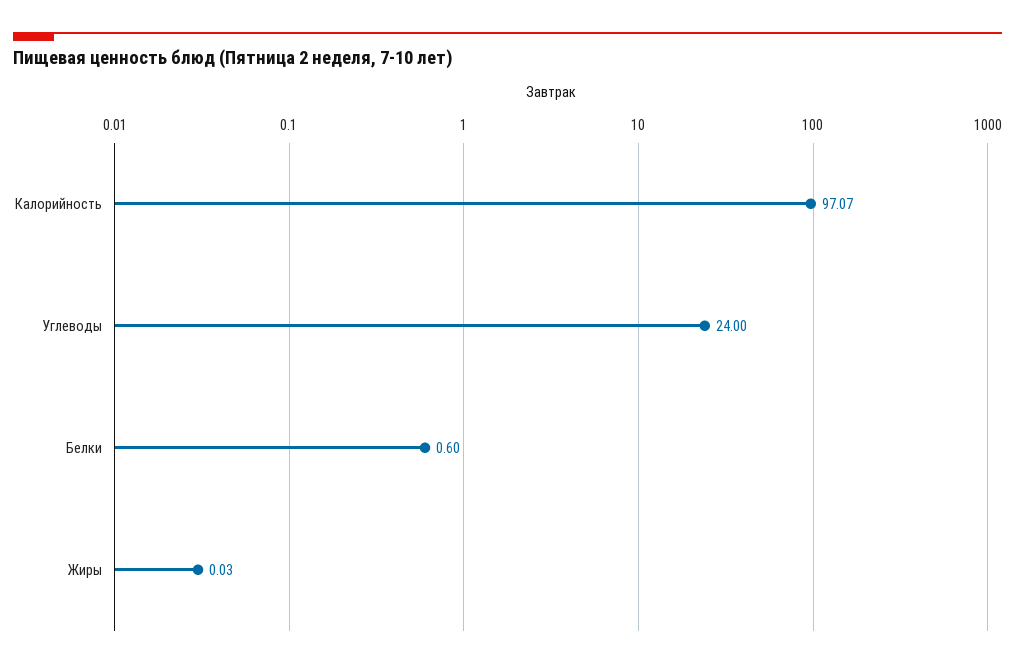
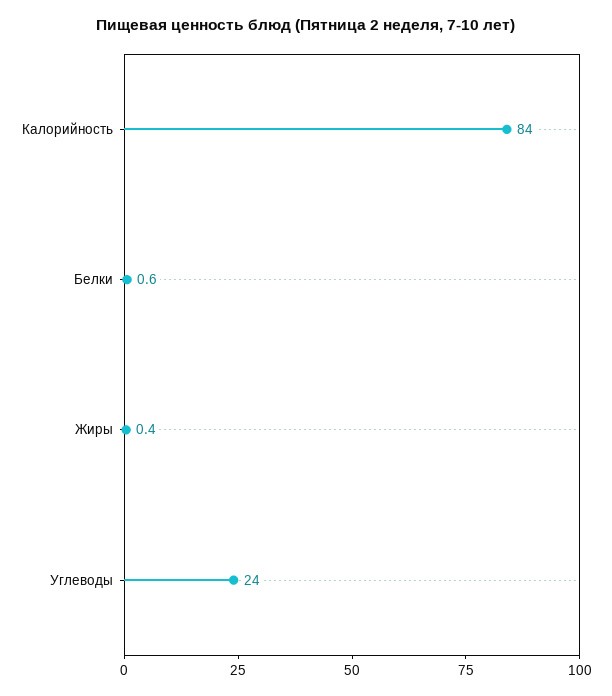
  {
-   "Калорийность": 97.07,
+   "Калорийность": 84,
    "Углеводы": 24,
    "Белки": 0.6,
-   "Жиры": 0.03
+   "Жиры": 0.4
  }

